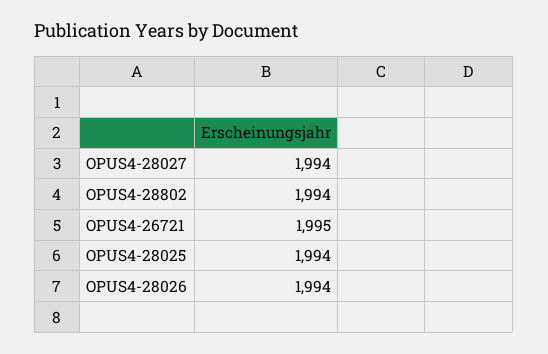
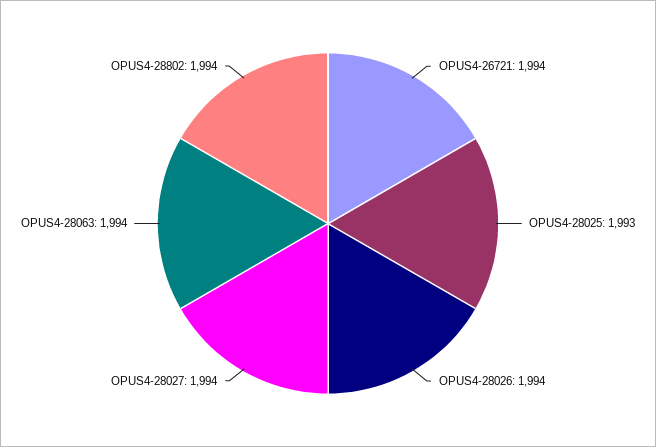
  {
    "OPUS4-28027": 1994,
    "OPUS4-28802": 1994,
-   "OPUS4-26721": 1995,
+   "OPUS4-26721": 1994,
-   "OPUS4-28025": 1994,
+   "OPUS4-28025": 1993,
-   "OPUS4-28026": 1994
+   "OPUS4-28026": 1994,
+   "OPUS4-28063": 1994
  }

